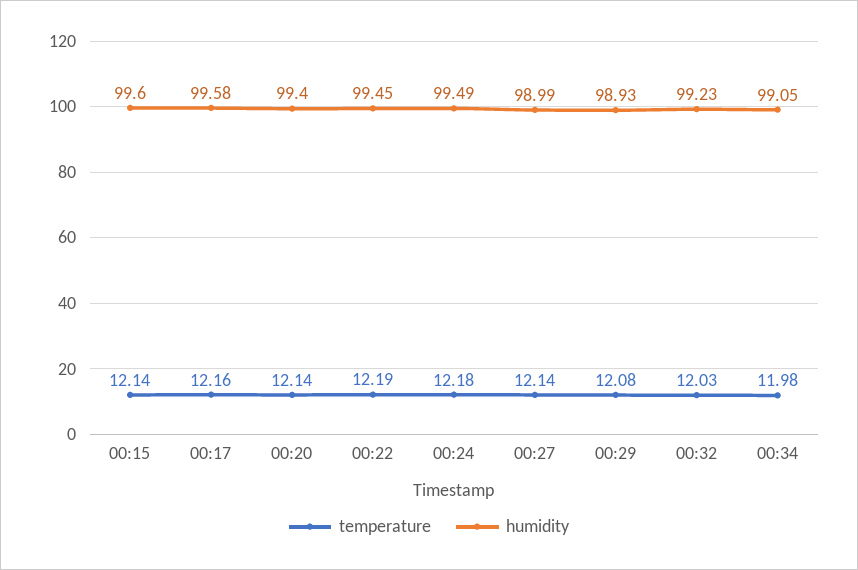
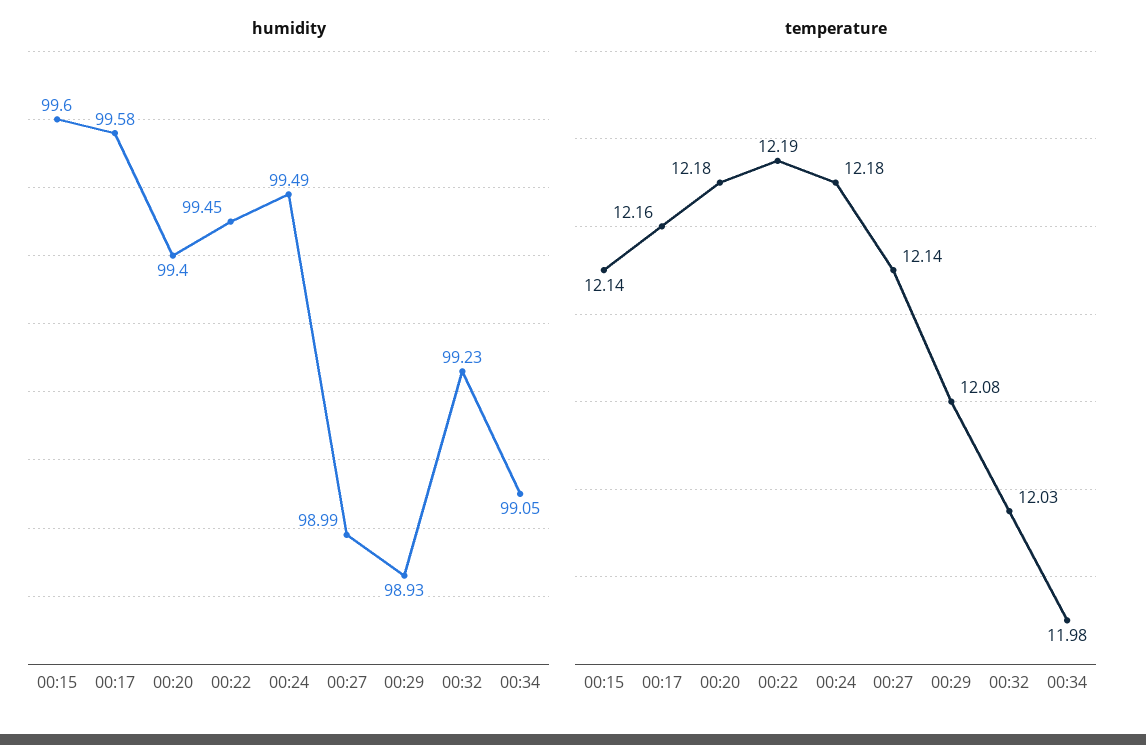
  {
    "temperature": {
      "00:15": 12.14,
      "00:17": 12.16,
-     "00:20": 12.14,
+     "00:20": 12.18,
      "00:22": 12.19,
      "00:24": 12.18,
      "00:27": 12.14,
      "00:29": 12.08,
      "00:32": 12.03,
      "00:34": 11.98
    },
    "humidity": {
      "00:15": 99.6,
      "00:17": 99.58,
      "00:20": 99.4,
      "00:22": 99.45,
      "00:24": 99.49,
      "00:27": 98.99,
      "00:29": 98.93,
      "00:32": 99.23,
      "00:34": 99.05
    }
  }

